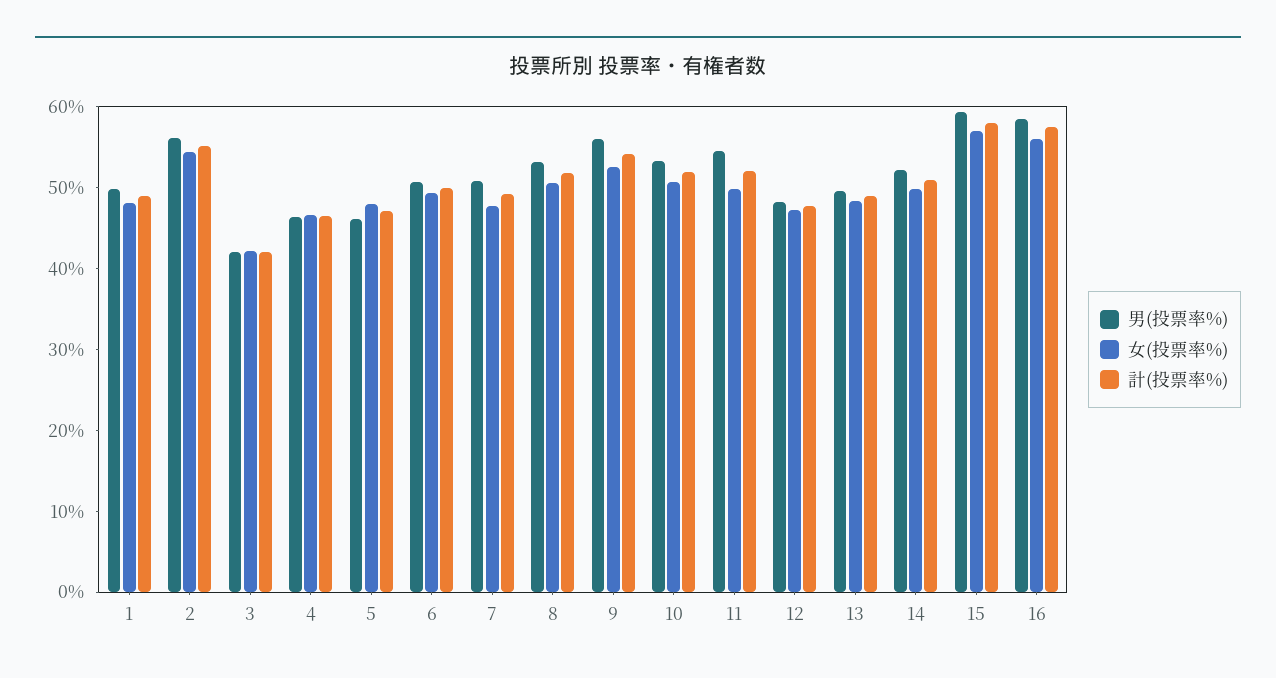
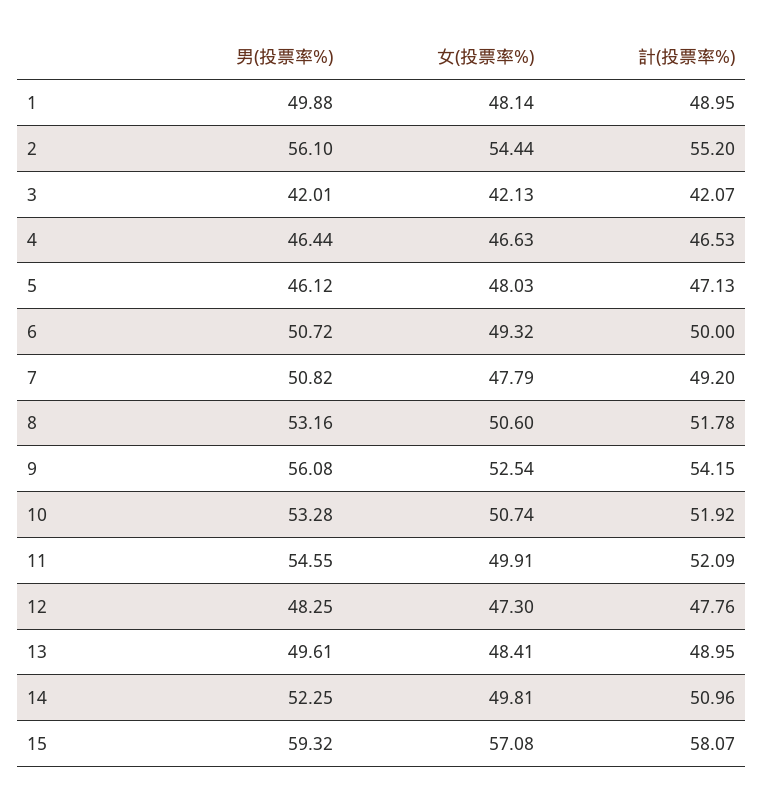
  {
    "男(投票率%)": {
      "1": 49.88,
      "2": 56.1,
      "3": 42.01,
      "4": 46.44,
      "5": 46.12,
      "6": 50.72,
      "7": 50.82,
      "8": 53.16,
      "9": 56.08,
      "10": 53.28,
      "11": 54.55,
      "12": 48.25,
      "13": 49.61,
      "14": 52.25,
-     "15": 59.32,
+     "15": 59.32
-     "16": 58
    },
    "女(投票率%)": {
      "1": 48.14,
      "2": 54.44,
      "3": 42.13,
      "4": 46.63,
      "5": 48.03,
      "6": 49.32,
      "7": 47.79,
      "8": 50.6,
      "9": 52.54,
      "10": 50.74,
      "11": 49.91,
      "12": 47.3,
      "13": 48.41,
      "14": 49.81,
-     "15": 57.08,
+     "15": 57.08
-     "16": 56
    },
    "計(投票率%)": {
      "1": 48.95,
      "2": 55.2,
      "3": 42.07,
      "4": 46.53,
      "5": 47.13,
      "6": 50,
      "7": 49.2,
      "8": 51.78,
      "9": 54.15,
      "10": 51.92,
      "11": 52.09,
      "12": 47.76,
      "13": 48.95,
      "14": 50.96,
-     "15": 58.07,
+     "15": 58.07
-     "16": 58
    }
  }

